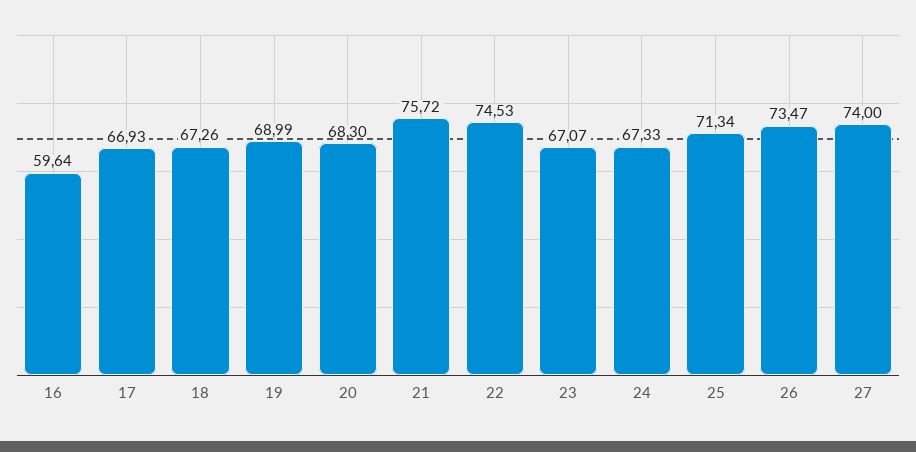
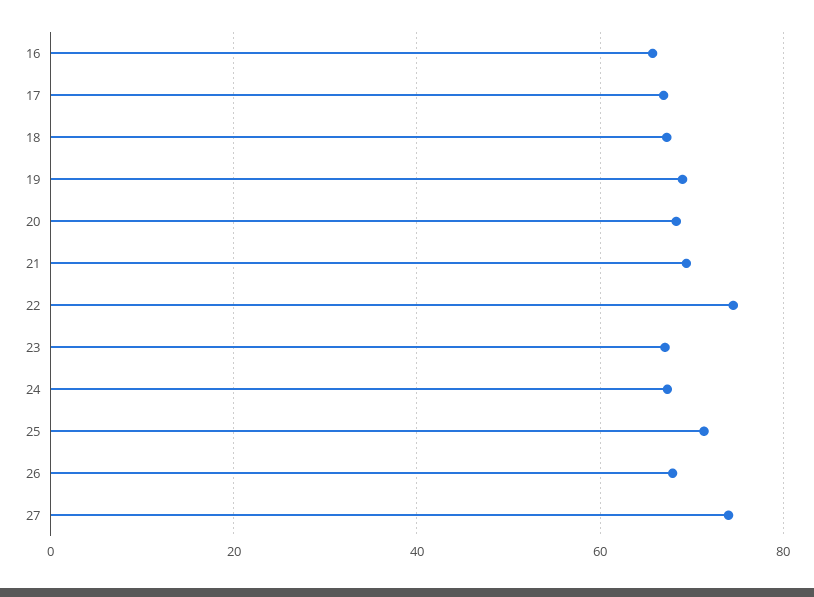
  {
-   "16": 59.64,
+   "16": 66,
    "17": 66.93,
    "18": 67.26,
    "19": 68.99,
    "20": 68.3,
-   "21": 75.72,
+   "21": 70,
    "22": 74.53,
    "23": 67.07,
    "24": 67.33,
    "25": 71.34,
-   "26": 73.47,
+   "26": 68,
    "27": 74
  }

